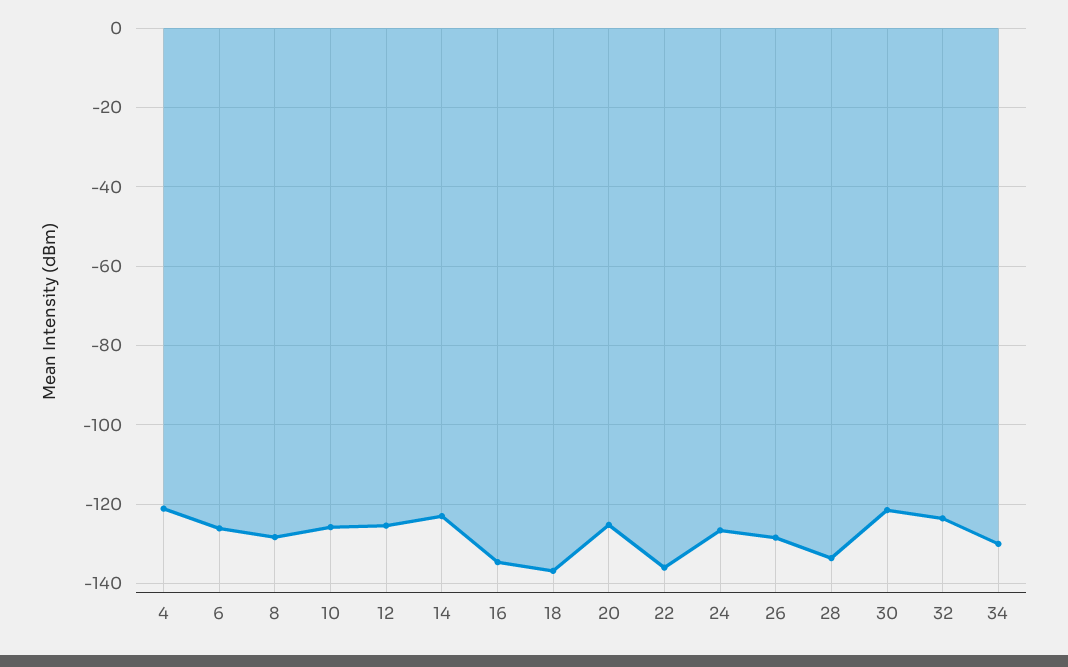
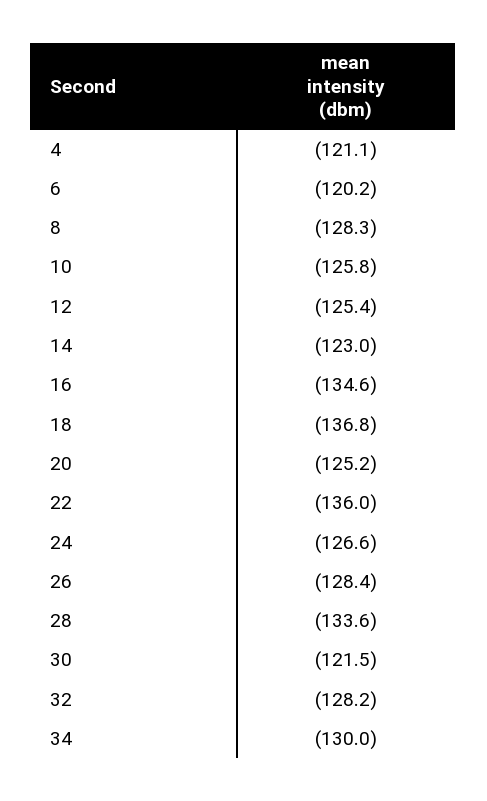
  {
    "4": -121.1,
-   "6": -126,
+   "6": -120.2,
    "8": -128.3,
    "10": -125.8,
    "12": -125.4,
    "14": -123,
    "16": -134.6,
    "18": -136.8,
    "20": -125.2,
    "22": -136,
    "24": -126.6,
    "26": -128.4,
    "28": -133.6,
    "30": -121.5,
-   "32": -124,
+   "32": -128.2,
    "34": -130
  }

